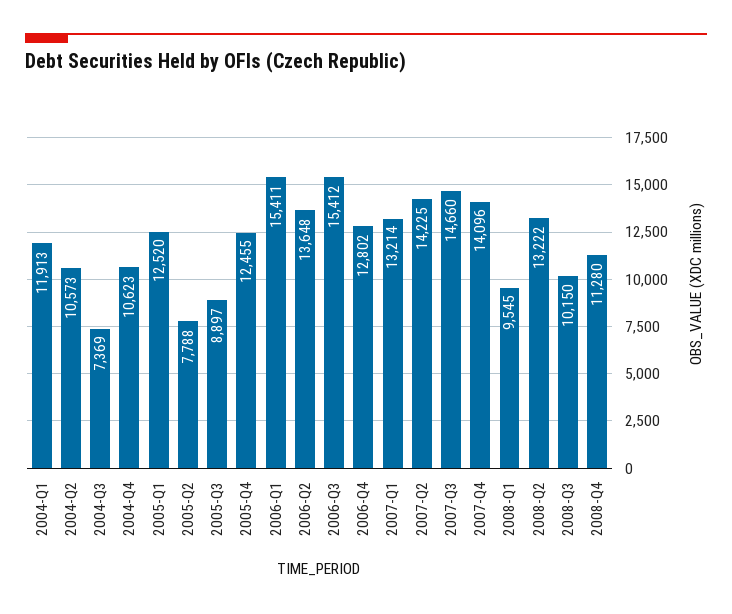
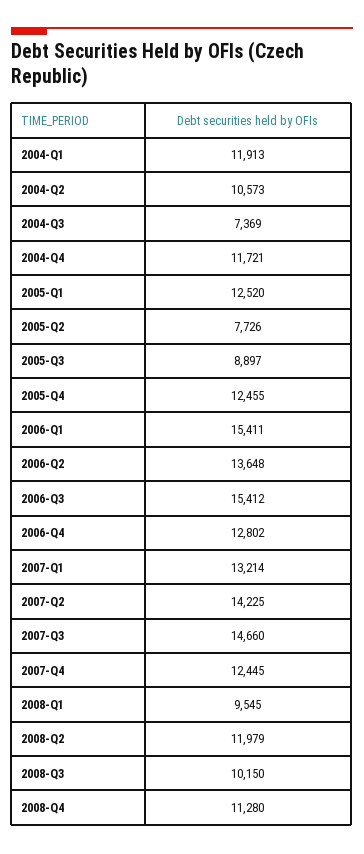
  {
    "2004-Q1": 11913,
    "2004-Q2": 10573,
    "2004-Q3": 7369,
-   "2004-Q4": 10623,
+   "2004-Q4": 11721,
    "2005-Q1": 12520,
-   "2005-Q2": 7788,
+   "2005-Q2": 7726,
    "2005-Q3": 8897,
    "2005-Q4": 12455,
    "2006-Q1": 15411,
    "2006-Q2": 13648,
    "2006-Q3": 15412,
    "2006-Q4": 12802,
    "2007-Q1": 13214,
    "2007-Q2": 14225,
    "2007-Q3": 14660,
-   "2007-Q4": 14096,
+   "2007-Q4": 12445,
    "2008-Q1": 9545,
-   "2008-Q2": 13222,
+   "2008-Q2": 11979,
    "2008-Q3": 10150,
    "2008-Q4": 11280
  }

